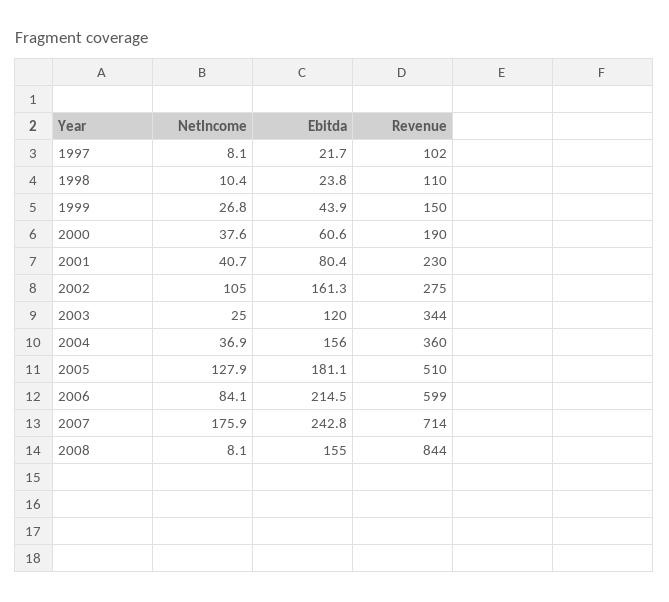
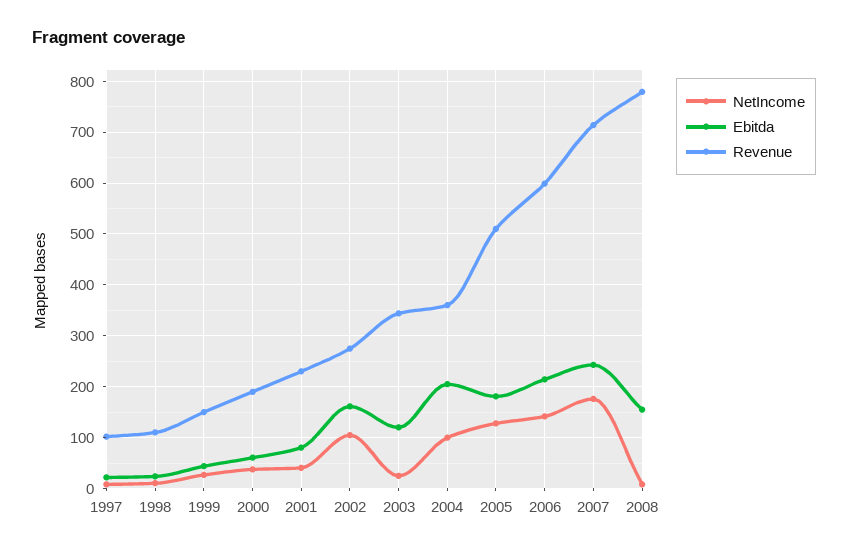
  {
    "NetIncome": {
      "1997": 8.1,
      "1998": 10.4,
      "1999": 26.8,
      "2000": 37.6,
      "2001": 40.7,
      "2002": 105,
      "2003": 25,
-     "2004": 36.9,
+     "2004": 100,
      "2005": 127.9,
-     "2006": 84.1,
+     "2006": 140,
      "2007": 175.9,
      "2008": 8.1
    },
    "Ebitda": {
      "1997": 21.7,
      "1998": 23.8,
      "1999": 43.9,
      "2000": 60.6,
      "2001": 80.4,
      "2002": 161.3,
      "2003": 120,
-     "2004": 156,
+     "2004": 200,
      "2005": 181.1,
      "2006": 214.5,
      "2007": 242.8,
      "2008": 155
    },
    "Revenue": {
      "1997": 102,
      "1998": 110,
      "1999": 150,
      "2000": 190,
      "2001": 230,
      "2002": 275,
      "2003": 344,
      "2004": 360,
      "2005": 510,
      "2006": 599,
      "2007": 714,
-     "2008": 844
+     "2008": 780
    }
  }

